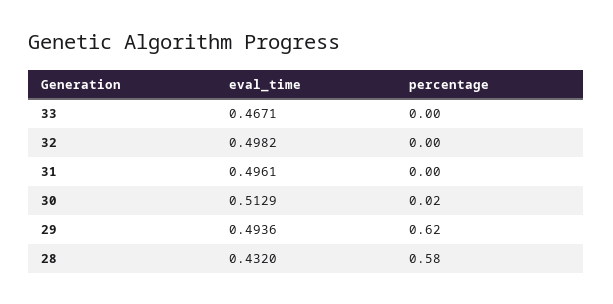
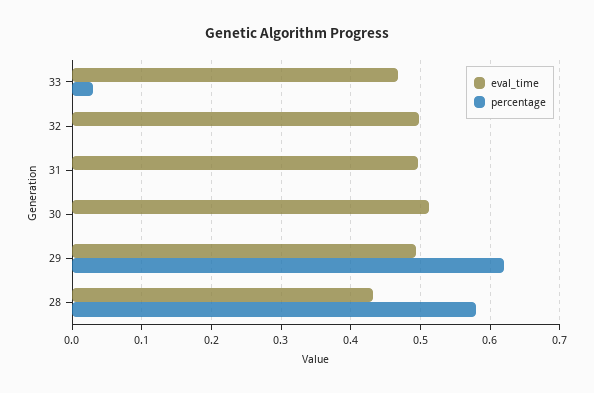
  {
    "eval_time": {
      "33": 0.4671,
      "32": 0.4982,
      "31": 0.4961,
      "30": 0.5129,
      "29": 0.4936,
      "28": 0.432
    },
    "percentage": {
-     "33": 0,
+     "33": 0.03,
      "32": 0,
      "31": 0,
-     "30": 0.02,
+     "30": 0,
      "29": 0.62,
      "28": 0.58
    }
  }

